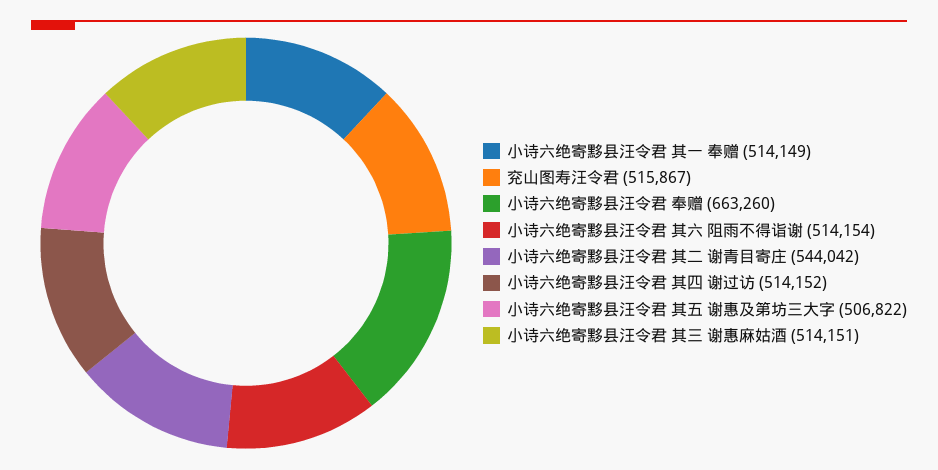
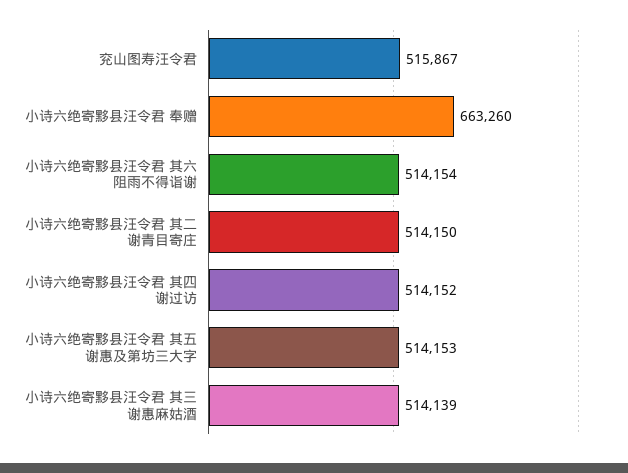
  {
-   "小诗六绝寄黟县汪令君 其一 奉赠": 514149,
    "兖山图寿汪令君": 515867,
    "小诗六绝寄黟县汪令君 奉赠": 663260,
    "小诗六绝寄黟县汪令君 其六 阻雨不得诣谢": 514154,
-   "小诗六绝寄黟县汪令君 其二 谢青目寄庄": 544042,
+   "小诗六绝寄黟县汪令君 其二 谢青目寄庄": 514150,
    "小诗六绝寄黟县汪令君 其四 谢过访": 514152,
-   "小诗六绝寄黟县汪令君 其五 谢惠及第坊三大字": 506822,
+   "小诗六绝寄黟县汪令君 其五 谢惠及第坊三大字": 514153,
-   "小诗六绝寄黟县汪令君 其三 谢惠麻姑酒": 514151
+   "小诗六绝寄黟县汪令君 其三 谢惠麻姑酒": 514139
  }

